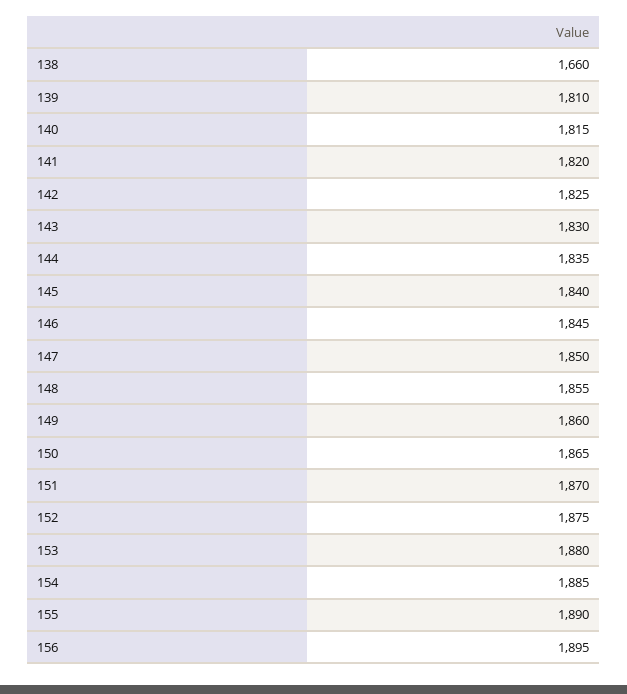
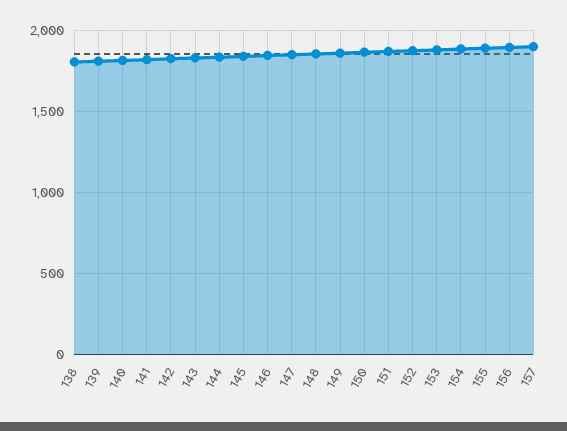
  {
-   "138": 1660,
+   "138": 1800,
    "139": 1810,
    "140": 1815,
    "141": 1820,
    "142": 1825,
    "143": 1830,
    "144": 1835,
    "145": 1840,
    "146": 1845,
    "147": 1850,
    "148": 1855,
    "149": 1860,
    "150": 1865,
    "151": 1870,
    "152": 1875,
    "153": 1880,
    "154": 1885,
    "155": 1890,
-   "156": 1895
+   "156": 1895,
+   "157": 1900
  }

